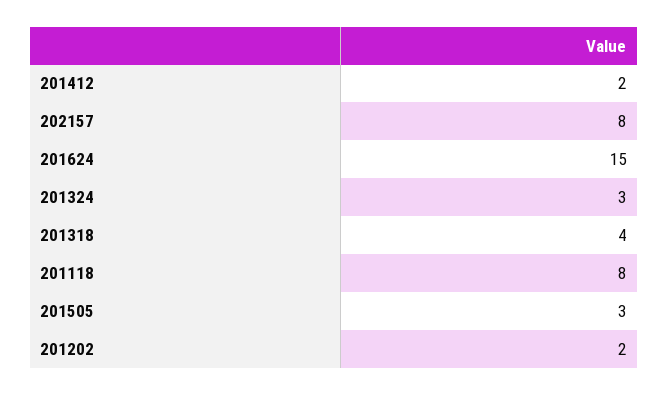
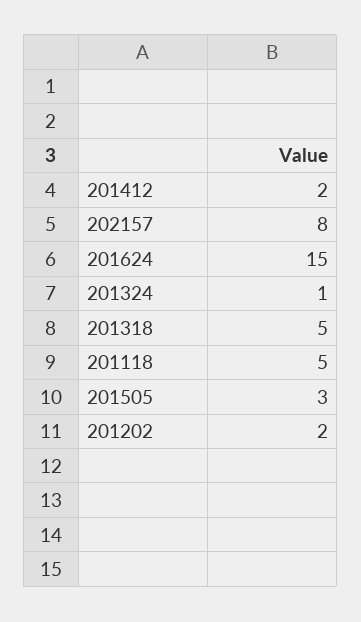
  {
    "201412": 2,
    "202157": 8,
    "201624": 15,
-   "201324": 3,
+   "201324": 1,
-   "201318": 4,
+   "201318": 5,
-   "201118": 8,
+   "201118": 5,
    "201505": 3,
    "201202": 2
  }

